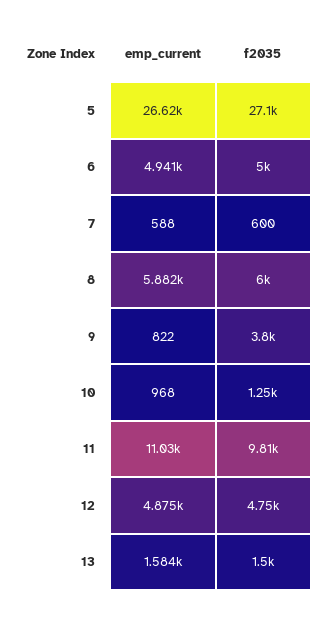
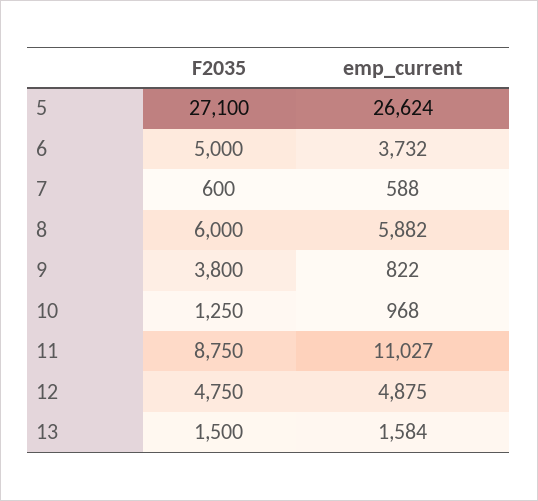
  {
    "emp_current": {
      "5": 26624,
-     "6": 4941,
+     "6": 3732,
      "7": 588,
      "8": 5882,
      "9": 822,
      "10": 968,
      "11": 11027,
      "12": 4875,
      "13": 1584
    },
    "f2035": {
      "5": 27100,
      "6": 5000,
      "7": 600,
      "8": 6000,
      "9": 3800,
      "10": 1250,
-     "11": 9810,
+     "11": 8750,
      "12": 4750,
      "13": 1500
    }
  }

